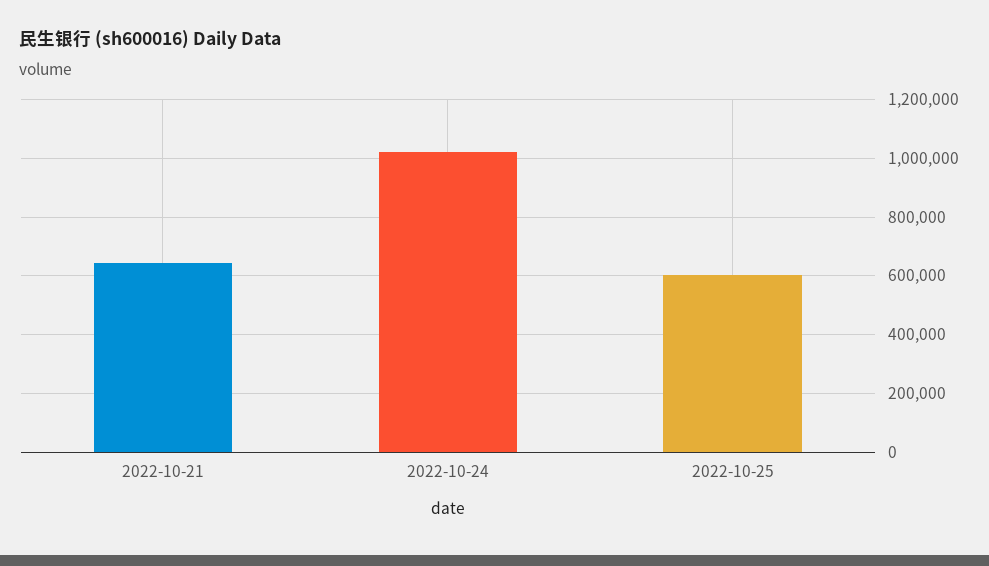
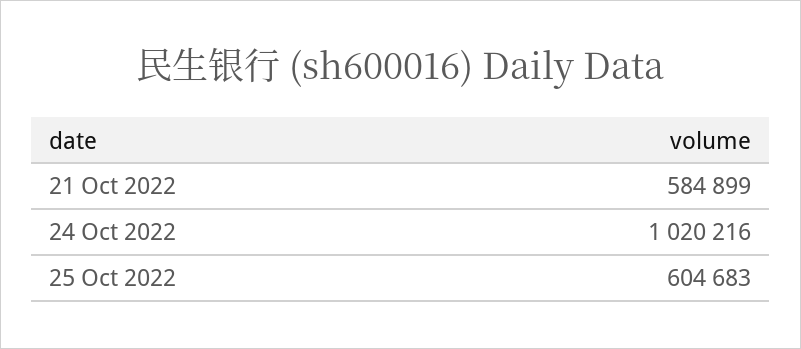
  {
-   "2022-10-21": 650000,
+   "2022-10-21": 584899,
    "2022-10-24": 1020216,
    "2022-10-25": 604683
  }

